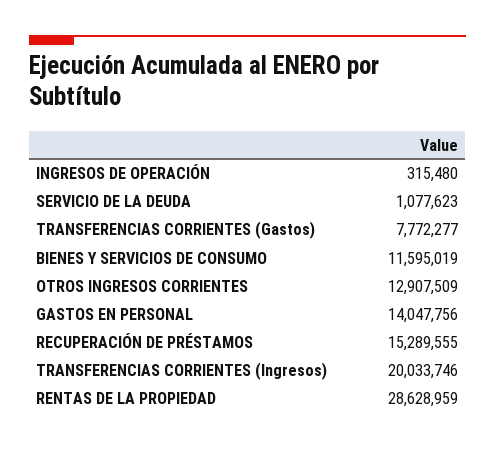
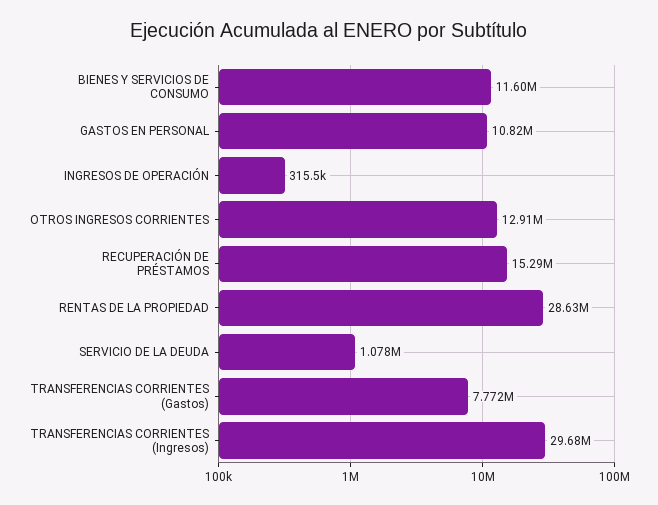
  {
    "INGRESOS DE OPERACIÓN": 315480,
    "SERVICIO DE LA DEUDA": 1077623,
    "TRANSFERENCIAS CORRIENTES (Gastos)": 7772277,
    "BIENES Y SERVICIOS DE CONSUMO": 11595019,
    "OTROS INGRESOS CORRIENTES": 12907509,
-   "GASTOS EN PERSONAL": 14047756,
+   "GASTOS EN PERSONAL": 10820000,
    "RECUPERACIÓN DE PRÉSTAMOS": 15289555,
-   "TRANSFERENCIAS CORRIENTES (Ingresos)": 20033746,
+   "TRANSFERENCIAS CORRIENTES (Ingresos)": 29680000,
    "RENTAS DE LA PROPIEDAD": 28628959
  }

